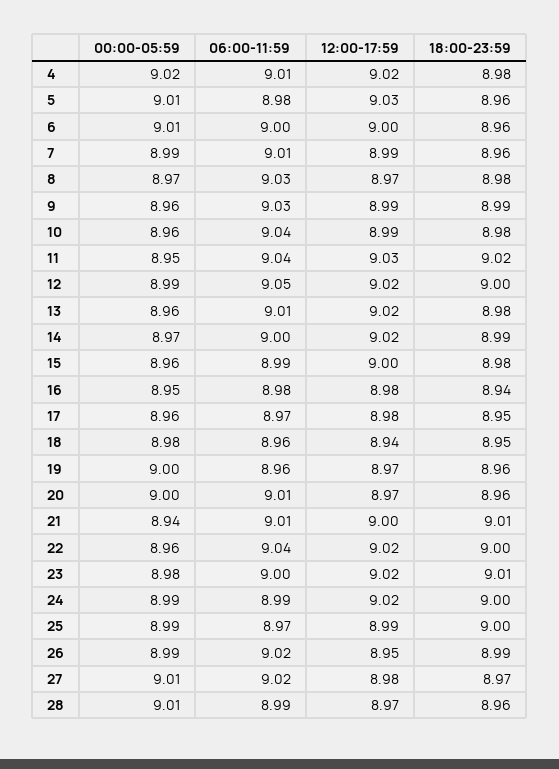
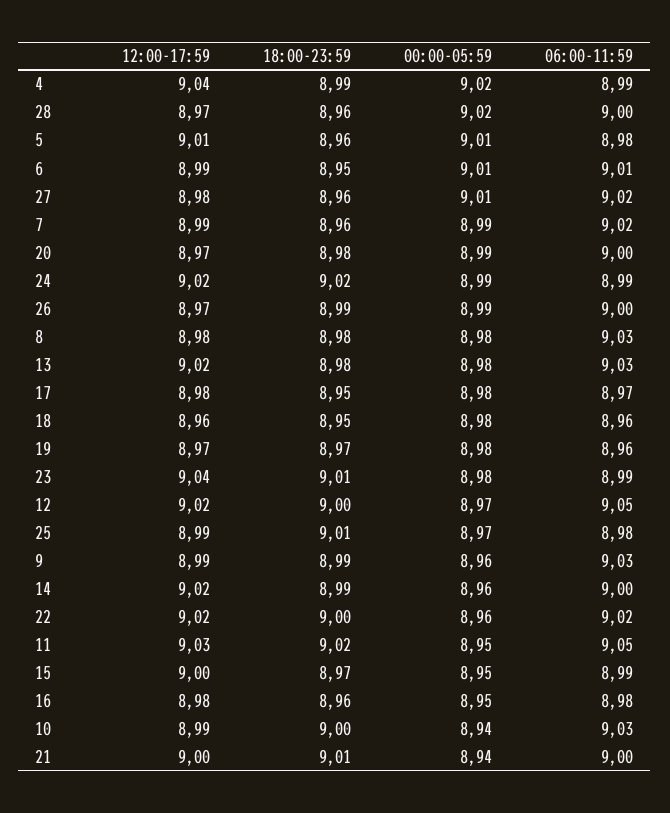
  {
    "00:00-05:59": {
      "4": 9.02,
      "5": 9.01,
      "6": 9.01,
      "7": 8.99,
-     "8": 8.97,
+     "8": 8.98,
      "9": 8.96,
-     "10": 8.96,
+     "10": 8.94,
      "11": 8.95,
-     "12": 8.99,
+     "12": 8.97,
-     "13": 8.96,
+     "13": 8.98,
-     "14": 8.97,
+     "14": 8.96,
-     "15": 8.96,
+     "15": 8.95,
      "16": 8.95,
-     "17": 8.96,
+     "17": 8.98,
      "18": 8.98,
-     "19": 9,
+     "19": 8.98,
-     "20": 9,
+     "20": 8.99,
      "21": 8.94,
      "22": 8.96,
      "23": 8.98,
      "24": 8.99,
-     "25": 8.99,
+     "25": 8.97,
      "26": 8.99,
      "27": 9.01,
-     "28": 9.01
+     "28": 9.02
    },
    "06:00-11:59": {
-     "4": 9.01,
+     "4": 8.99,
      "5": 8.98,
-     "6": 9,
+     "6": 9.01,
-     "7": 9.01,
+     "7": 9.02,
      "8": 9.03,
      "9": 9.03,
-     "10": 9.04,
+     "10": 9.03,
-     "11": 9.04,
+     "11": 9.05,
      "12": 9.05,
-     "13": 9.01,
+     "13": 9.03,
      "14": 9,
      "15": 8.99,
      "16": 8.98,
      "17": 8.97,
      "18": 8.96,
      "19": 8.96,
-     "20": 9.01,
+     "20": 9,
-     "21": 9.01,
+     "21": 9,
-     "22": 9.04,
+     "22": 9.02,
-     "23": 9,
+     "23": 8.99,
      "24": 8.99,
-     "25": 8.97,
+     "25": 8.98,
-     "26": 9.02,
+     "26": 9,
      "27": 9.02,
-     "28": 8.99
+     "28": 9
    },
    "12:00-17:59": {
-     "4": 9.02,
+     "4": 9.04,
-     "5": 9.03,
+     "5": 9.01,
-     "6": 9,
+     "6": 8.99,
      "7": 8.99,
-     "8": 8.97,
+     "8": 8.98,
      "9": 8.99,
      "10": 8.99,
      "11": 9.03,
      "12": 9.02,
      "13": 9.02,
      "14": 9.02,
      "15": 9,
      "16": 8.98,
      "17": 8.98,
-     "18": 8.94,
+     "18": 8.96,
      "19": 8.97,
      "20": 8.97,
      "21": 9,
      "22": 9.02,
-     "23": 9.02,
+     "23": 9.04,
      "24": 9.02,
      "25": 8.99,
-     "26": 8.95,
+     "26": 8.97,
      "27": 8.98,
      "28": 8.97
    },
    "18:00-23:59": {
-     "4": 8.98,
+     "4": 8.99,
      "5": 8.96,
-     "6": 8.96,
+     "6": 8.95,
      "7": 8.96,
      "8": 8.98,
      "9": 8.99,
-     "10": 8.98,
+     "10": 9,
      "11": 9.02,
      "12": 9,
      "13": 8.98,
      "14": 8.99,
-     "15": 8.98,
+     "15": 8.97,
-     "16": 8.94,
+     "16": 8.96,
      "17": 8.95,
      "18": 8.95,
-     "19": 8.96,
+     "19": 8.97,
-     "20": 8.96,
+     "20": 8.98,
      "21": 9.01,
      "22": 9,
      "23": 9.01,
-     "24": 9,
+     "24": 9.02,
-     "25": 9,
+     "25": 9.01,
      "26": 8.99,
-     "27": 8.97,
+     "27": 8.96,
      "28": 8.96
    }
  }

